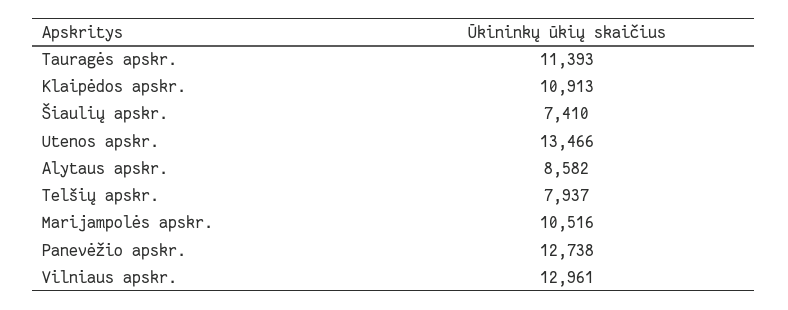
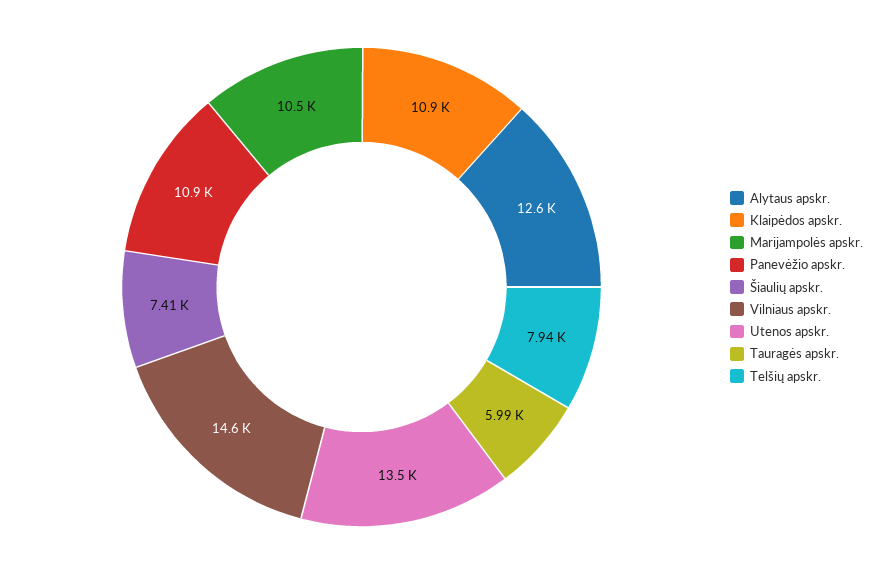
  {
-   "Tauragės apskr.": 11393,
+   "Tauragės apskr.": 5990,
    "Klaipėdos apskr.": 10913,
    "Šiaulių apskr.": 7410,
    "Utenos apskr.": 13466,
-   "Alytaus apskr.": 8582,
+   "Alytaus apskr.": 12600,
    "Telšių apskr.": 7937,
    "Marijampolės apskr.": 10516,
-   "Panevėžio apskr.": 12738,
+   "Panevėžio apskr.": 10900,
-   "Vilniaus apskr.": 12961
+   "Vilniaus apskr.": 14600
  }

